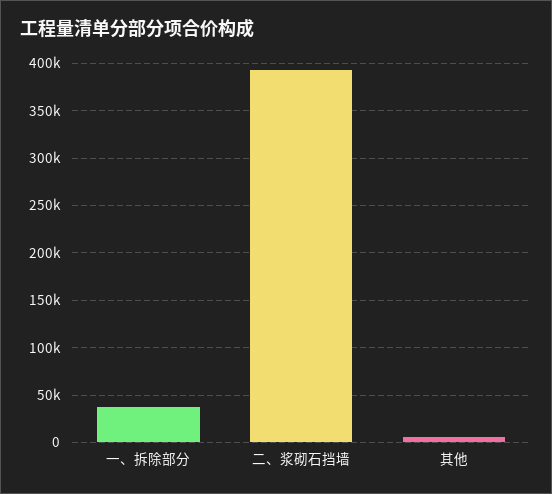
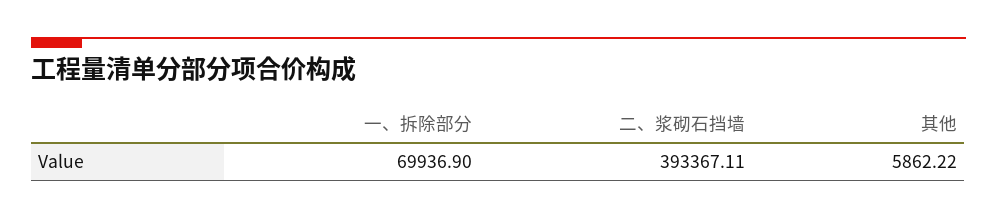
  {
-   "一、拆除部分": 40000,
+   "一、拆除部分": 69936.9,
    "二、浆砌石挡墙": 393367.11,
    "其他": 5862.22
  }

